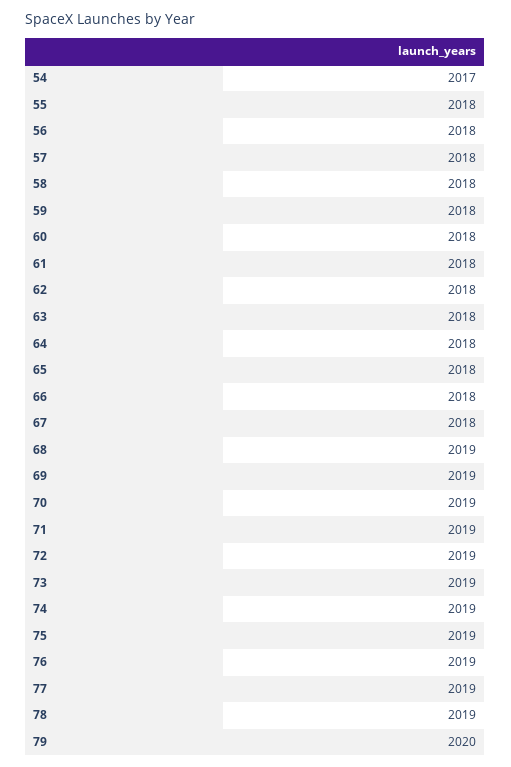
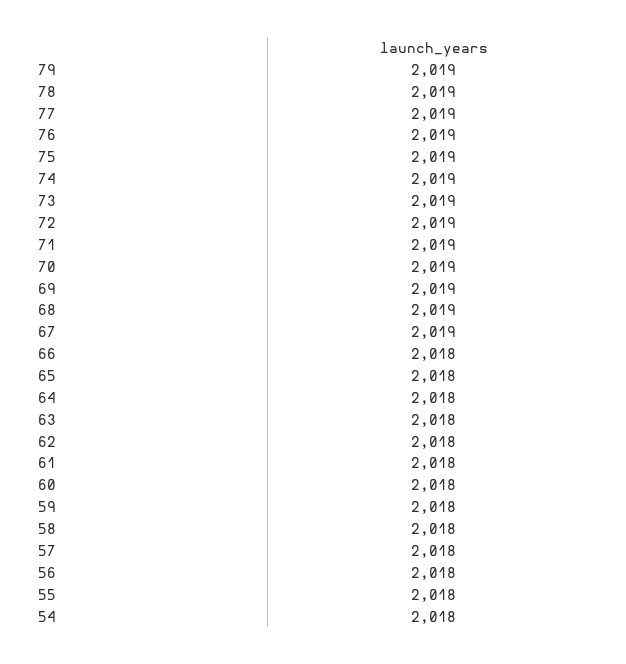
  {
-   "54": 2017,
+   "54": 2018,
    "55": 2018,
    "56": 2018,
    "57": 2018,
    "58": 2018,
    "59": 2018,
    "60": 2018,
    "61": 2018,
    "62": 2018,
    "63": 2018,
    "64": 2018,
    "65": 2018,
    "66": 2018,
-   "67": 2018,
+   "67": 2019,
    "68": 2019,
    "69": 2019,
    "70": 2019,
    "71": 2019,
    "72": 2019,
    "73": 2019,
    "74": 2019,
    "75": 2019,
    "76": 2019,
    "77": 2019,
    "78": 2019,
-   "79": 2020
+   "79": 2019
  }

